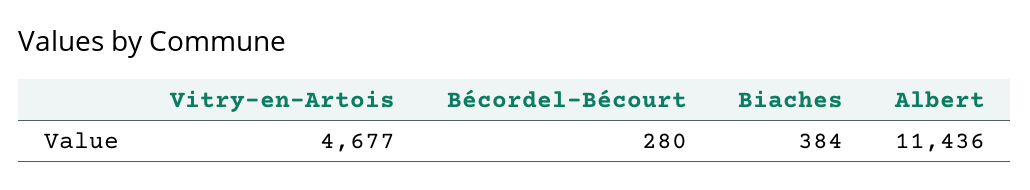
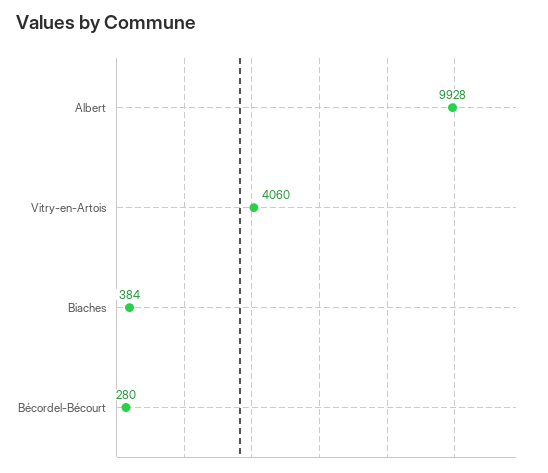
  {
-   "Vitry-en-Artois": 4677,
+   "Vitry-en-Artois": 4060,
    "Bécordel-Bécourt": 280,
    "Biaches": 384,
-   "Albert": 11436
+   "Albert": 9928
  }

